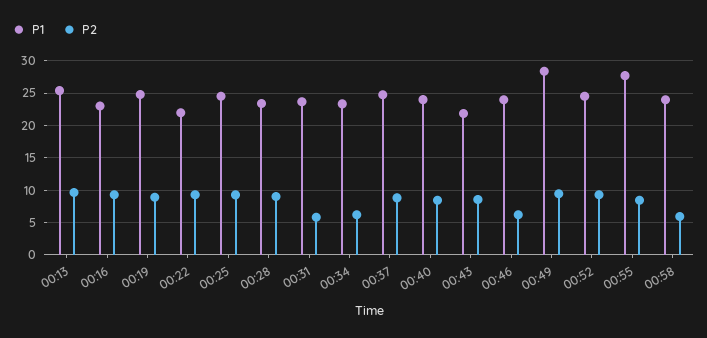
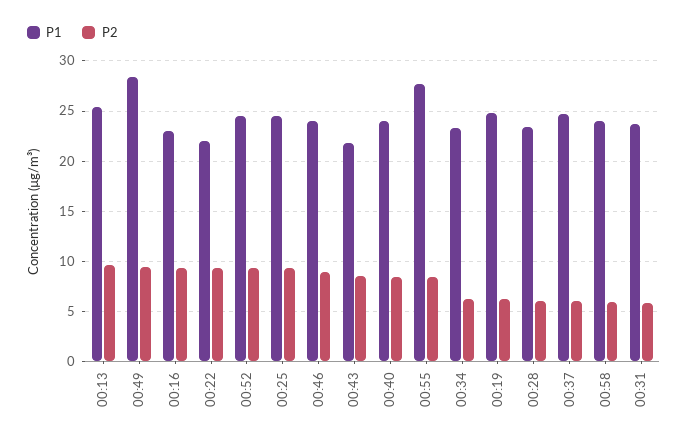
  {
    "P1": {
      "00:13": 25,
      "00:16": 23,
      "00:19": 25,
      "00:22": 22,
      "00:25": 25,
      "00:28": 23,
      "00:31": 24,
      "00:34": 23,
      "00:37": 25,
      "00:40": 24,
      "00:43": 22,
      "00:46": 24,
      "00:49": 28,
      "00:52": 25,
      "00:55": 28,
      "00:58": 24
    },
    "P2": {
      "00:13": 10,
      "00:16": 9,
-     "00:19": 9,
+     "00:19": 6,
      "00:22": 9,
      "00:25": 9,
-     "00:28": 9,
+     "00:28": 6,
      "00:31": 6,
      "00:34": 6,
-     "00:37": 9,
+     "00:37": 6,
      "00:40": 8,
      "00:43": 9,
-     "00:46": 6,
+     "00:46": 9,
      "00:49": 9,
      "00:52": 9,
      "00:55": 8,
      "00:58": 6
    }
  }

